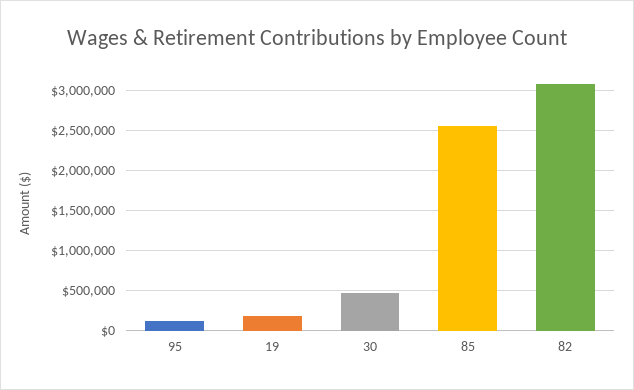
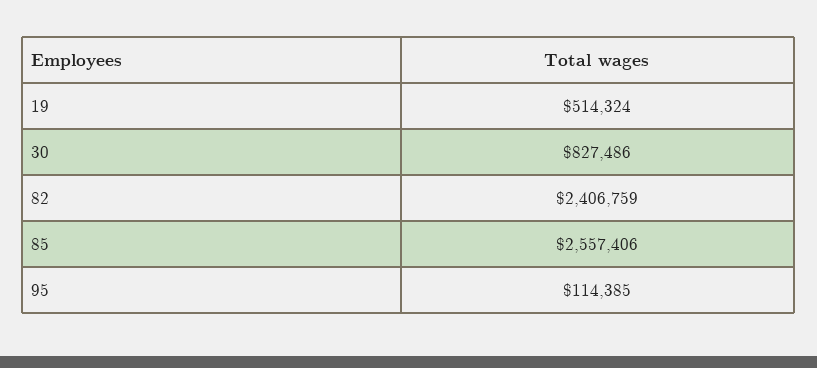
  {
    "95": 114385,
-   "19": 200000,
+   "19": 514324,
-   "30": 500000,
+   "30": 827486,
    "85": 2557406,
-   "82": 3100000
+   "82": 2406759
  }

